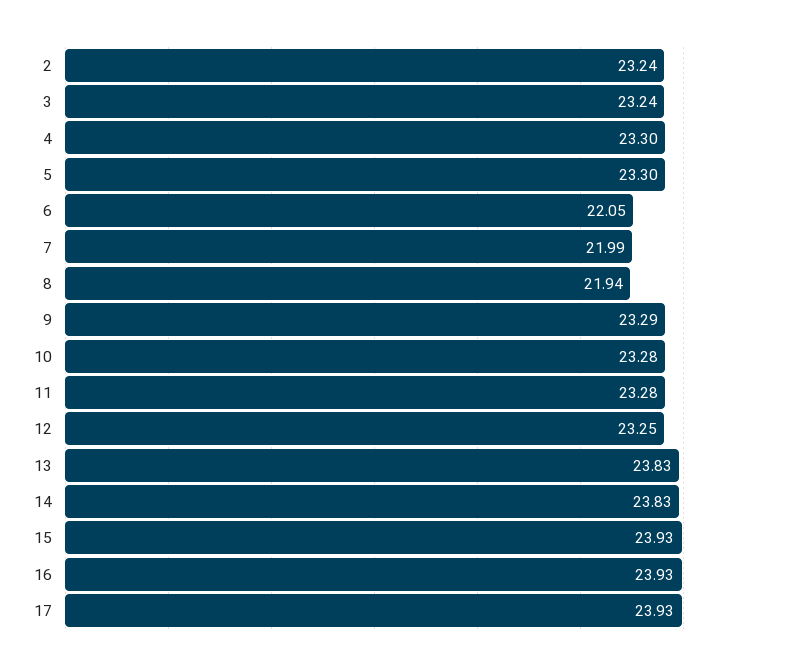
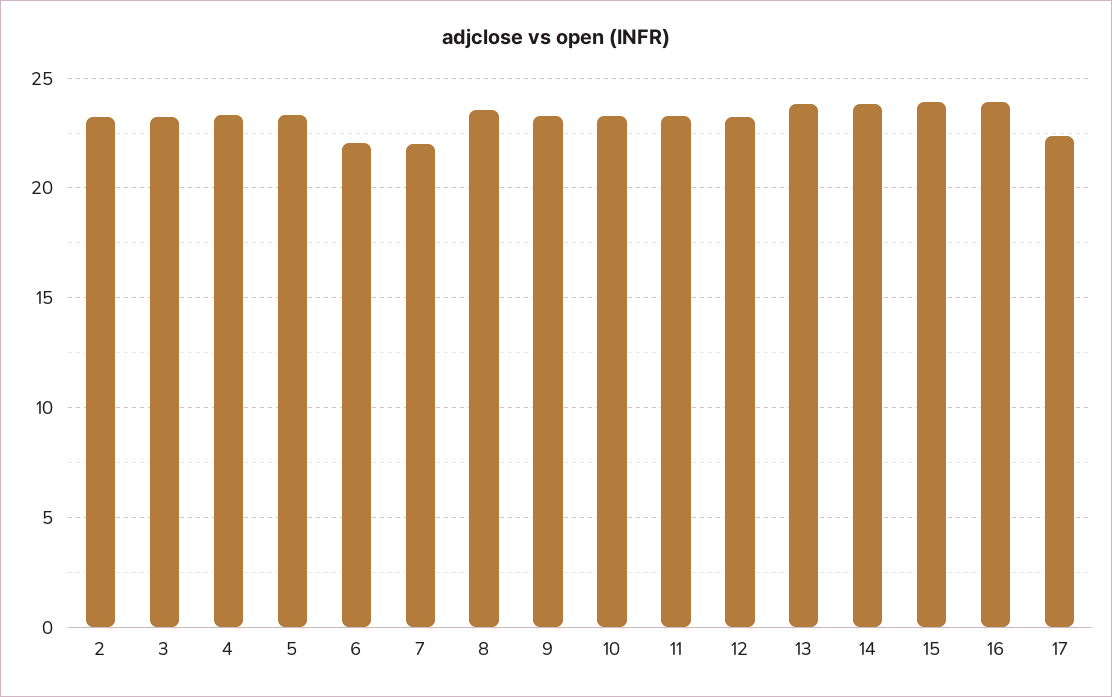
  {
    "2": 23.24,
    "3": 23.24,
    "4": 23.3,
    "5": 23.3,
    "6": 22.05,
    "7": 21.99,
-   "8": 21.94,
+   "8": 23.5,
    "9": 23.29,
    "10": 23.28,
    "11": 23.28,
    "12": 23.25,
    "13": 23.83,
    "14": 23.83,
    "15": 23.93,
    "16": 23.93,
-   "17": 23.93
+   "17": 22.5
  }

